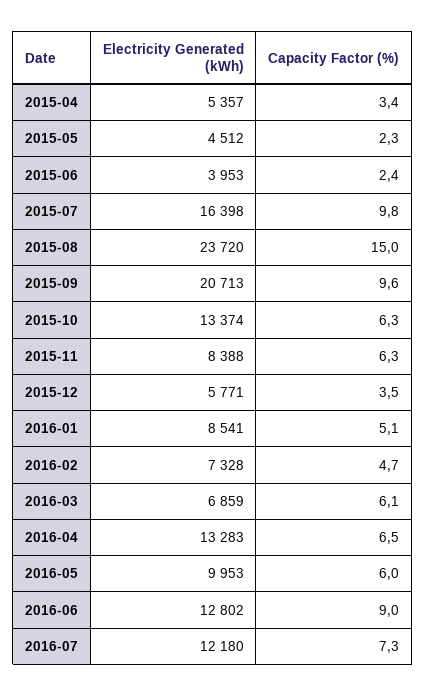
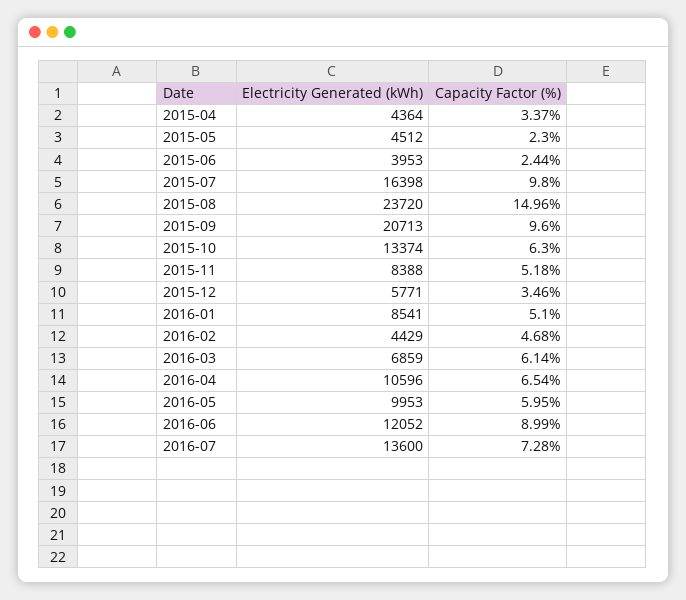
  {
    "Electricity Generated (kWh)": {
-     "2015-04": 5357,
+     "2015-04": 4364,
      "2015-05": 4512,
      "2015-06": 3953,
      "2015-07": 16398,
      "2015-08": 23720,
      "2015-09": 20713,
      "2015-10": 13374,
      "2015-11": 8388,
      "2015-12": 5771,
      "2016-01": 8541,
-     "2016-02": 7328,
+     "2016-02": 4429,
      "2016-03": 6859,
-     "2016-04": 13283,
+     "2016-04": 10596,
      "2016-05": 9953,
-     "2016-06": 12802,
+     "2016-06": 12052,
-     "2016-07": 12180
+     "2016-07": 13600
    },
    "Capacity Factor (%)": {
      "2015-04": 3.37,
      "2015-05": 2.3,
      "2015-06": 2.44,
      "2015-07": 9.8,
      "2015-08": 14.96,
      "2015-09": 9.6,
      "2015-10": 6.3,
-     "2015-11": 6.3,
+     "2015-11": 5.18,
      "2015-12": 3.46,
      "2016-01": 5.1,
      "2016-02": 4.68,
      "2016-03": 6.14,
      "2016-04": 6.54,
      "2016-05": 5.95,
      "2016-06": 8.99,
      "2016-07": 7.28
    }
  }

